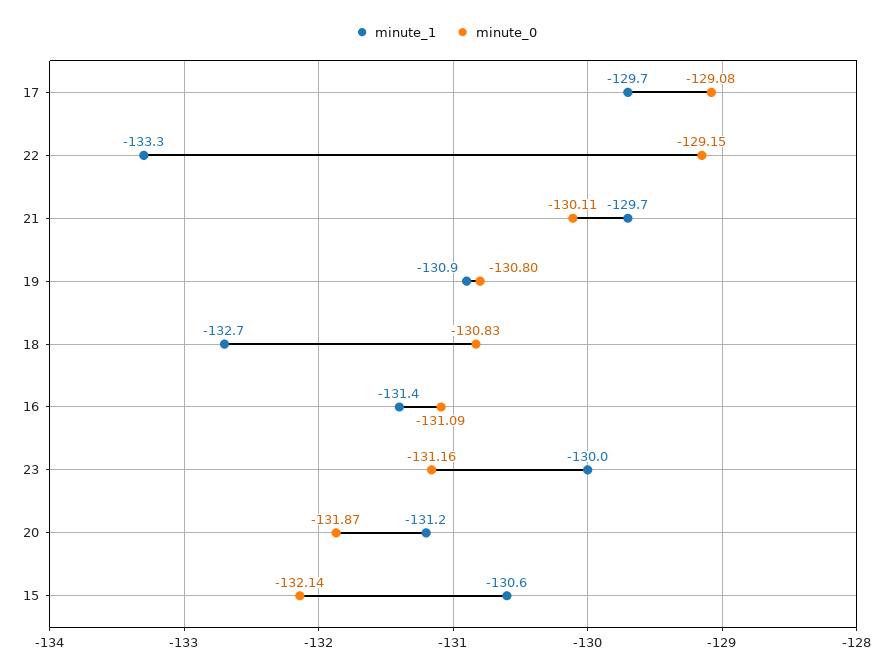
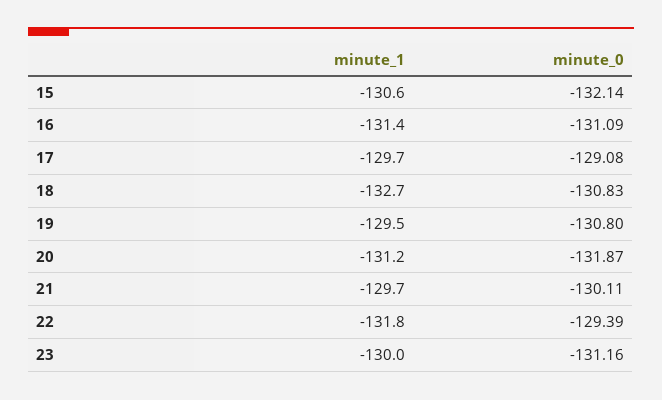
  {
    "minute_1": {
      "17": -129.7,
-     "22": -133.3,
+     "22": -131.8,
      "21": -129.7,
-     "19": -130.9,
+     "19": -129.5,
      "18": -132.7,
      "16": -131.4,
      "23": -130,
      "20": -131.2,
      "15": -130.6
    },
    "minute_0": {
      "17": -129.08,
-     "22": -129.15,
+     "22": -129.39,
      "21": -130.11,
      "19": -130.8,
      "18": -130.83,
      "16": -131.09,
      "23": -131.16,
      "20": -131.87,
      "15": -132.14
    }
  }

